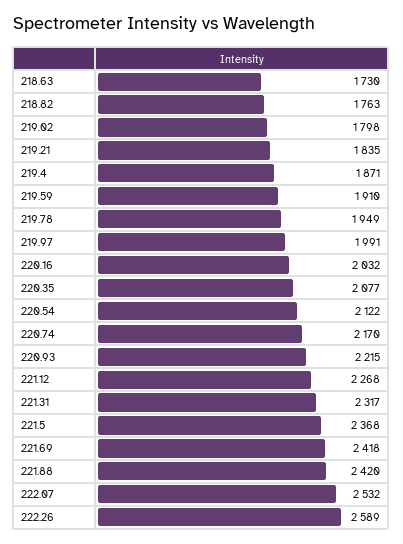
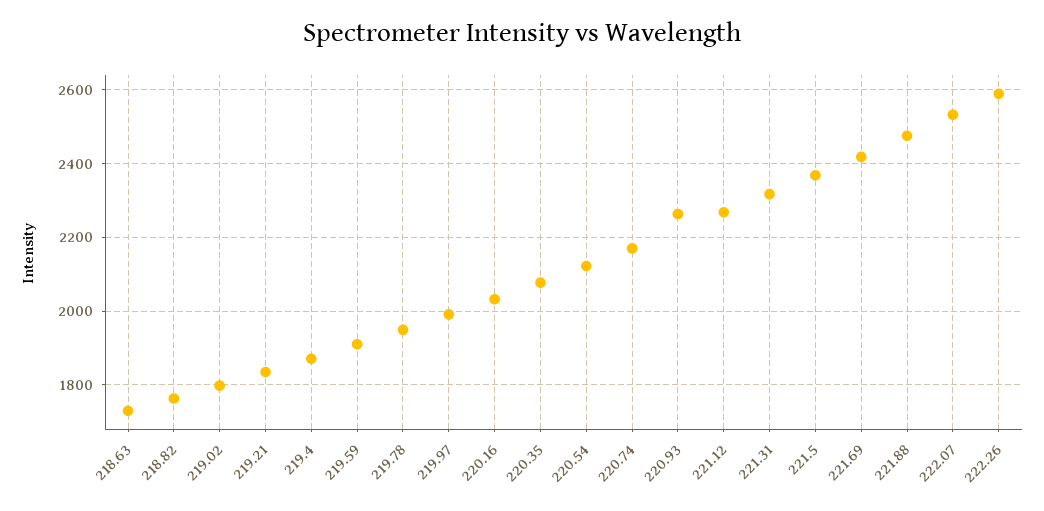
  {
    "218.63": 1730,
    "218.82": 1763,
    "219.02": 1798,
    "219.21": 1835,
    "219.4": 1871,
    "219.59": 1910,
    "219.78": 1949,
    "219.97": 1991,
    "220.16": 2032,
    "220.35": 2077,
    "220.54": 2122,
    "220.74": 2170,
-   "220.93": 2215,
+   "220.93": 2260,
    "221.12": 2268,
    "221.31": 2317,
    "221.5": 2368,
    "221.69": 2418,
-   "221.88": 2420,
+   "221.88": 2480,
    "222.07": 2532,
    "222.26": 2589
  }

